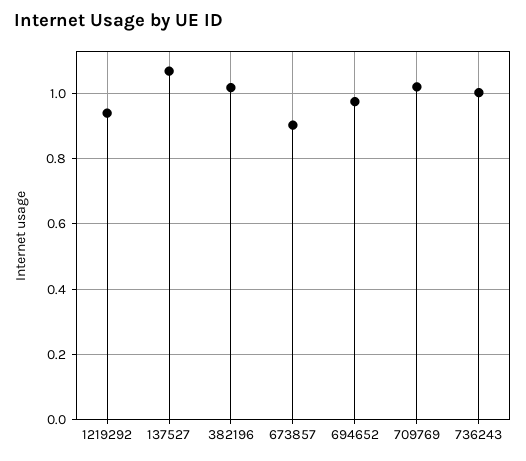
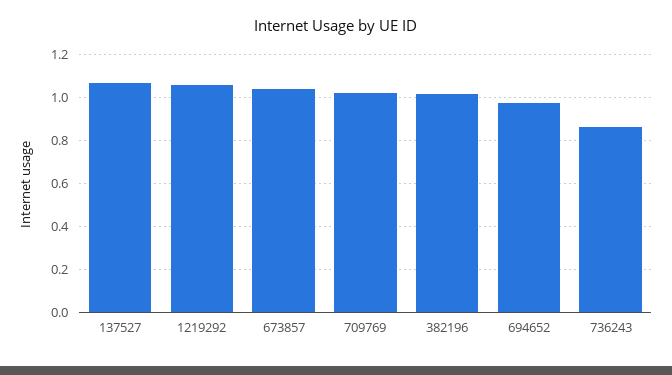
  {
-   "1219292": 0.94,
+   "1219292": 1.05,
    "137527": 1.06,
    "382196": 1.02,
-   "673857": 0.9,
+   "673857": 1.05,
    "694652": 0.98,
    "709769": 1.02,
-   "736243": 1
+   "736243": 0.85
  }

